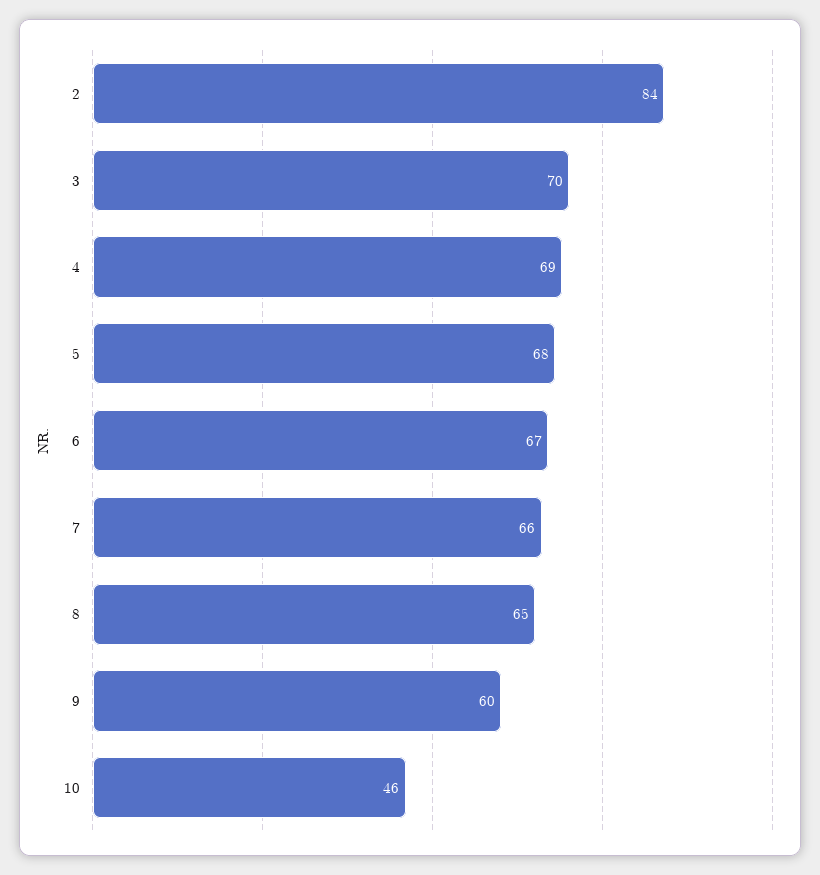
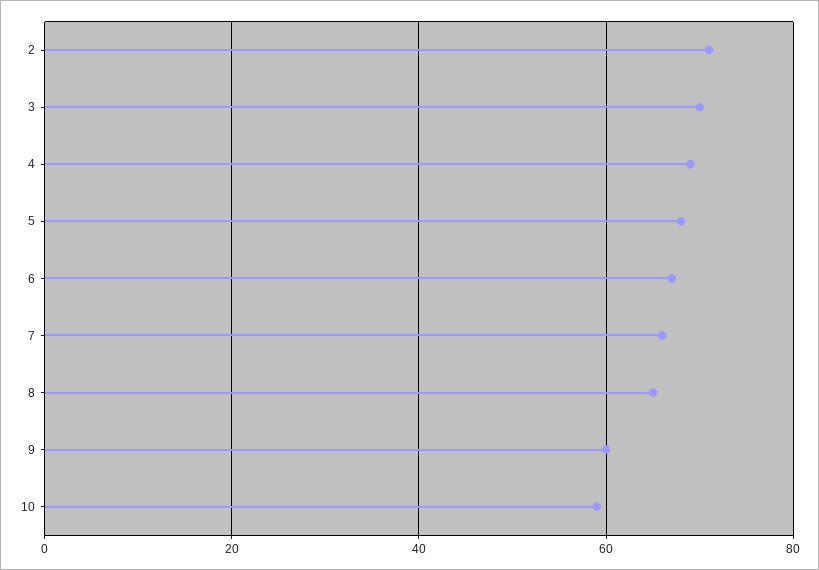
  {
-   "2": 84,
+   "2": 70,
    "3": 70,
    "4": 69,
    "5": 68,
    "6": 67,
    "7": 66,
    "8": 65,
    "9": 60,
-   "10": 46
+   "10": 60
  }

